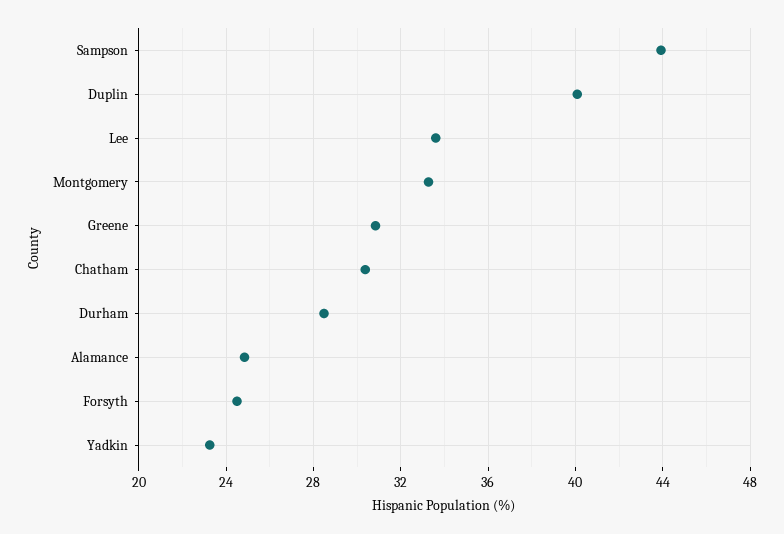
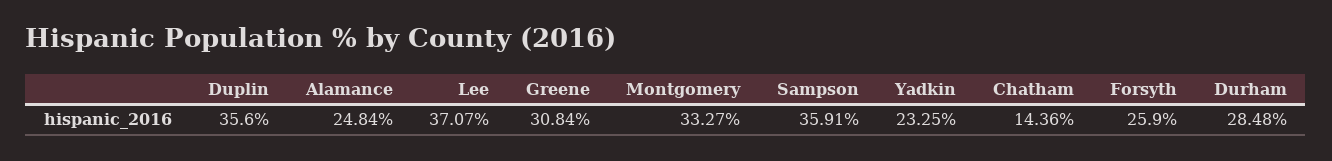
  {
-   "Sampson": 44,
+   "Sampson": 35.91,
-   "Duplin": 40,
+   "Duplin": 35.6,
-   "Lee": 33.5,
+   "Lee": 37.07,
    "Montgomery": 33.27,
    "Greene": 30.84,
-   "Chatham": 30.5,
+   "Chatham": 14.36,
    "Durham": 28.48,
    "Alamance": 24.84,
-   "Forsyth": 24.5,
+   "Forsyth": 25.9,
    "Yadkin": 23.25
  }

